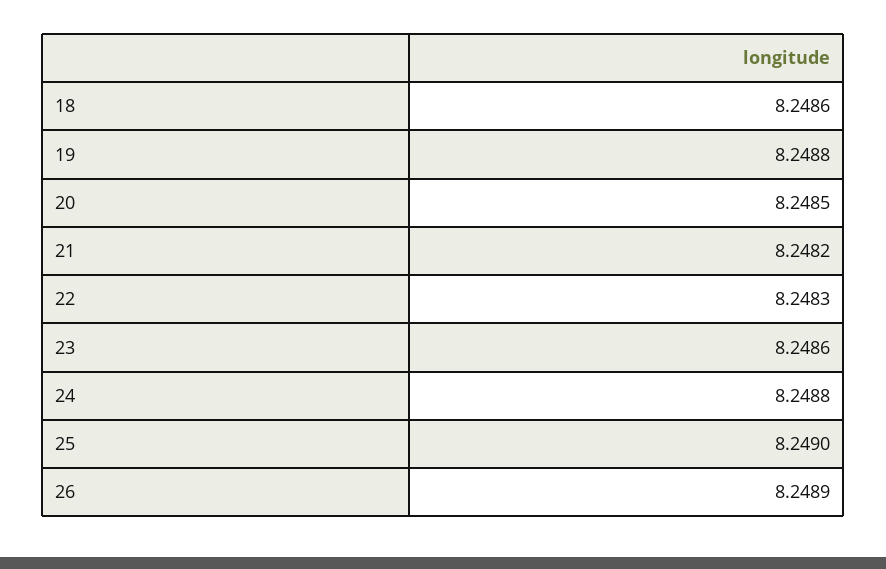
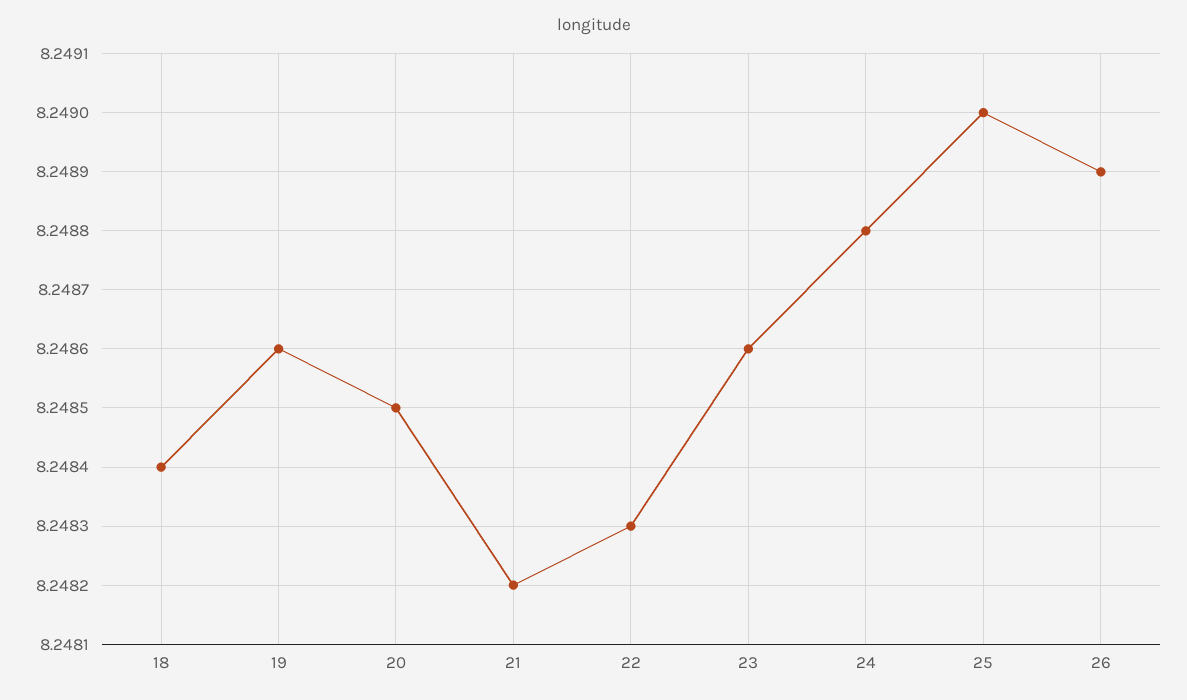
  {
-   "18": 8.2486,
+   "18": 8.2484,
-   "19": 8.2488,
+   "19": 8.2486,
    "20": 8.2485,
    "21": 8.2482,
    "22": 8.2483,
    "23": 8.2486,
    "24": 8.2488,
    "25": 8.249,
    "26": 8.2489
  }

